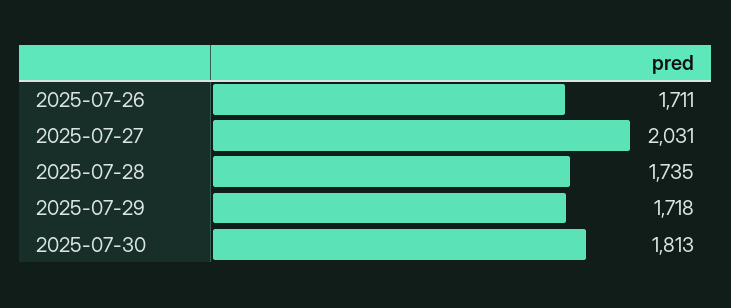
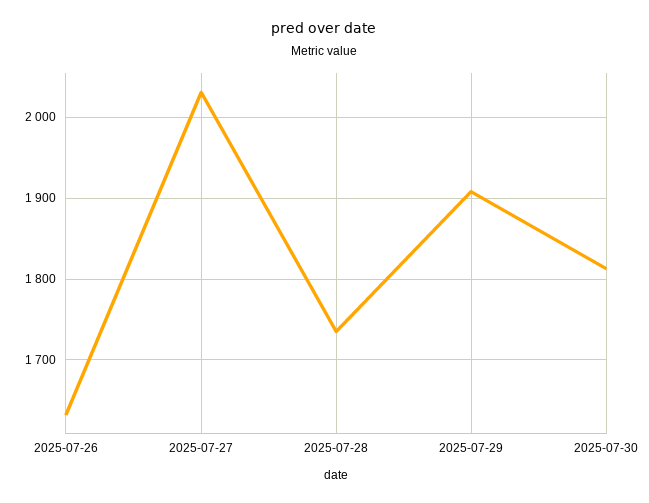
  {
-   "2025-07-26": 1711,
+   "2025-07-26": 1630,
    "2025-07-27": 2031,
    "2025-07-28": 1735,
-   "2025-07-29": 1718,
+   "2025-07-29": 1910,
    "2025-07-30": 1813
  }

